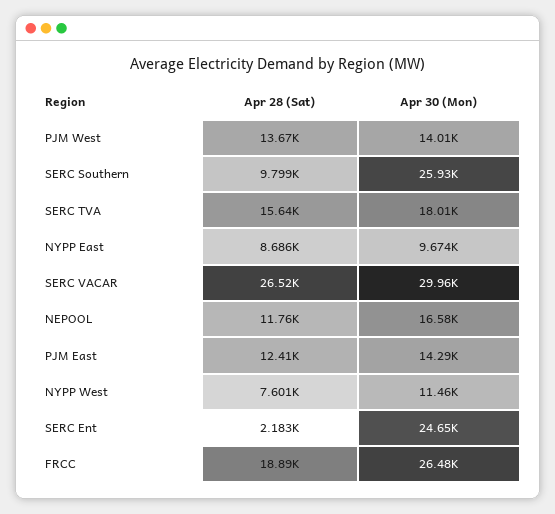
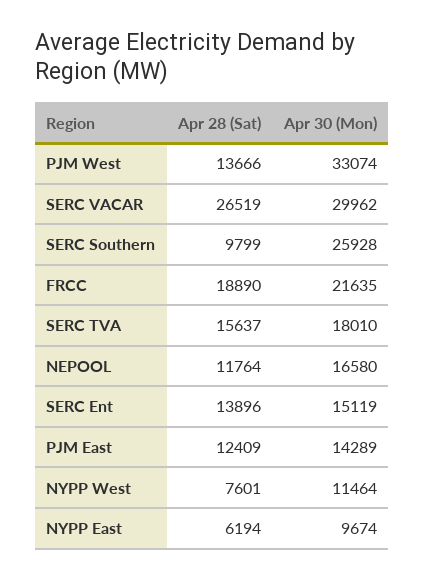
  {
    "Apr 28 (Sat)": {
      "PJM West": 13666,
      "SERC Southern": 9799,
      "SERC TVA": 15637,
-     "NYPP East": 8686,
+     "NYPP East": 6194,
      "SERC VACAR": 26519,
      "NEPOOL": 11764,
      "PJM East": 12409,
      "NYPP West": 7601,
-     "SERC Ent": 2183,
+     "SERC Ent": 13896,
      "FRCC": 18890
    },
    "Apr 30 (Mon)": {
-     "PJM West": 14010,
+     "PJM West": 33074,
      "SERC Southern": 25928,
      "SERC TVA": 18010,
      "NYPP East": 9674,
      "SERC VACAR": 29962,
      "NEPOOL": 16580,
      "PJM East": 14289,
      "NYPP West": 11464,
-     "SERC Ent": 24650,
+     "SERC Ent": 15119,
-     "FRCC": 26480
+     "FRCC": 21635
    }
  }

